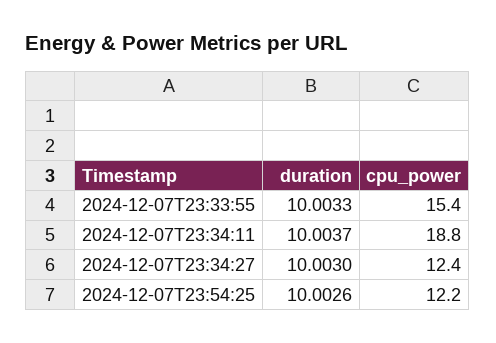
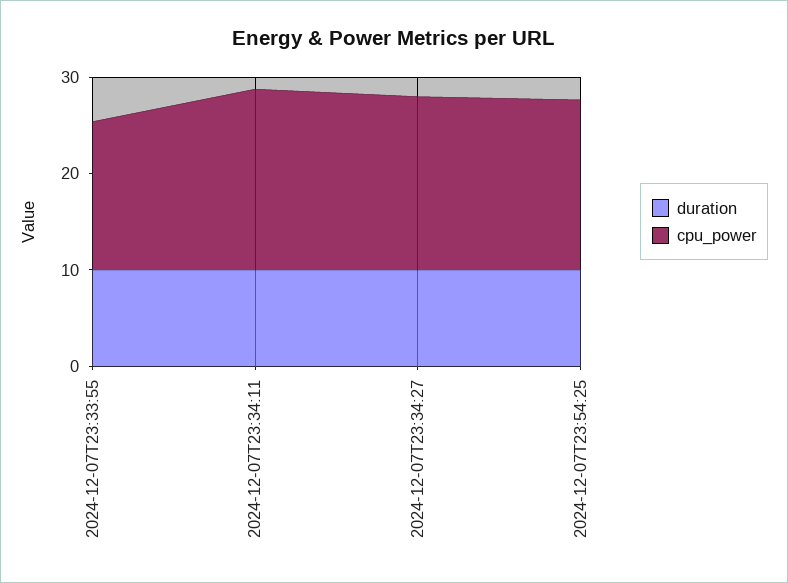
  {
    "duration": {
      "2024-12-07T23:33:55": 10.0033,
      "2024-12-07T23:34:11": 10.0037,
      "2024-12-07T23:34:27": 10.003,
      "2024-12-07T23:54:25": 10.0026
    },
    "cpu_power": {
      "2024-12-07T23:33:55": 15.4,
      "2024-12-07T23:34:11": 18.8,
-     "2024-12-07T23:34:27": 12.4,
+     "2024-12-07T23:34:27": 18,
-     "2024-12-07T23:54:25": 12.2
+     "2024-12-07T23:54:25": 18
    }
  }

